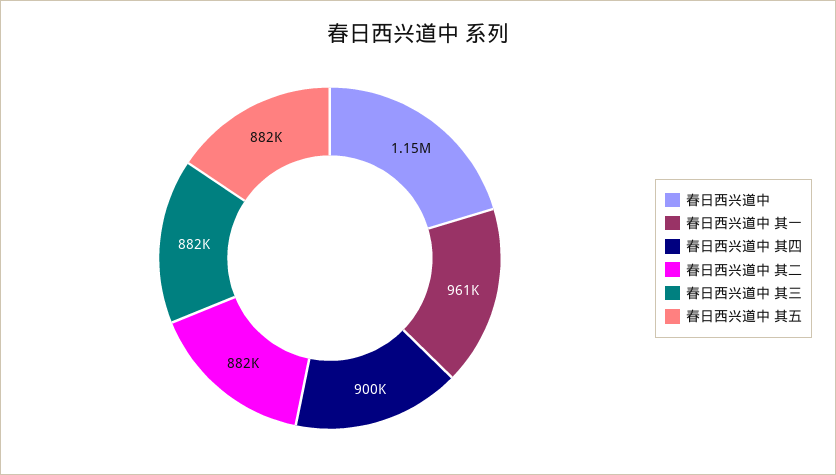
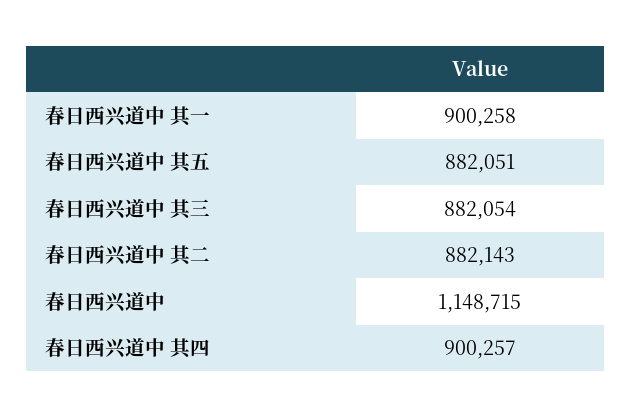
  {
    "春日西兴道中": 1148715,
-   "春日西兴道中 其一": 961000,
+   "春日西兴道中 其一": 900258,
    "春日西兴道中 其四": 900257,
    "春日西兴道中 其二": 882143,
    "春日西兴道中 其三": 882054,
    "春日西兴道中 其五": 882051
  }

